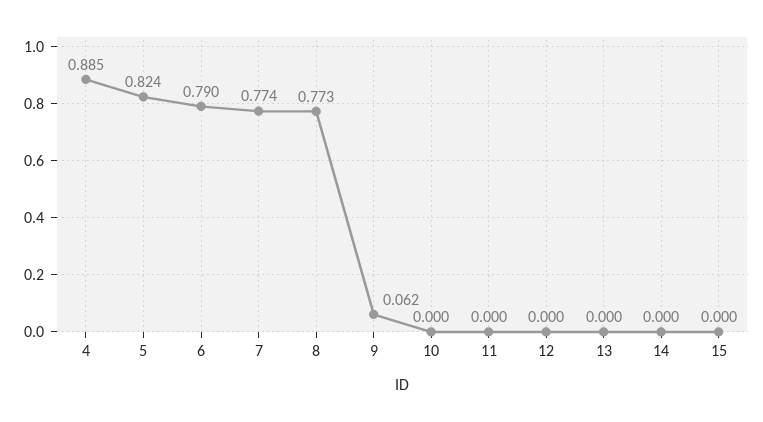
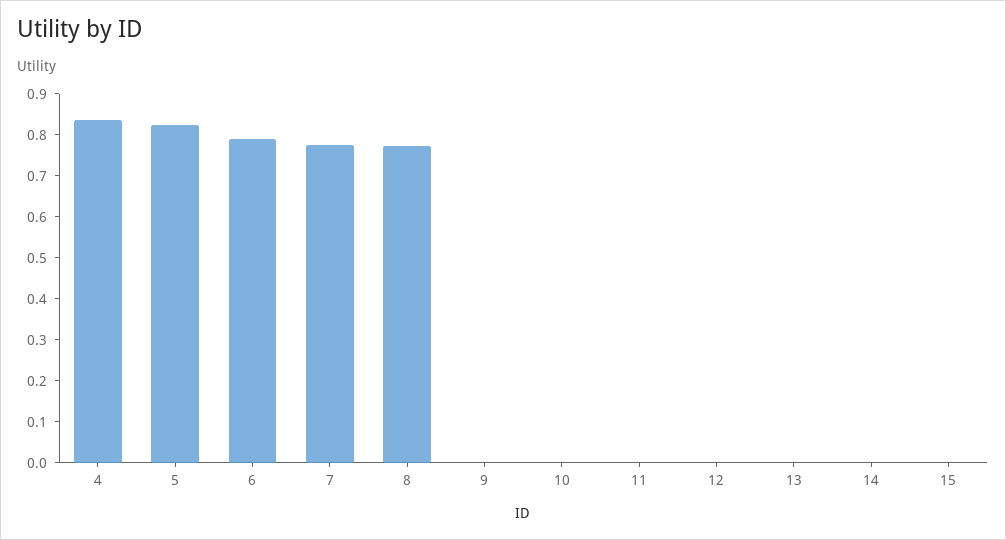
  {
-   "4": 0.885,
+   "4": 0.84,
    "5": 0.824,
    "6": 0.79,
    "7": 0.774,
    "8": 0.773,
-   "9": 0.062,
+   "9": 0,
    "10": 0,
    "11": 0,
    "12": 0,
    "13": 0,
    "14": 0,
    "15": 0
  }

